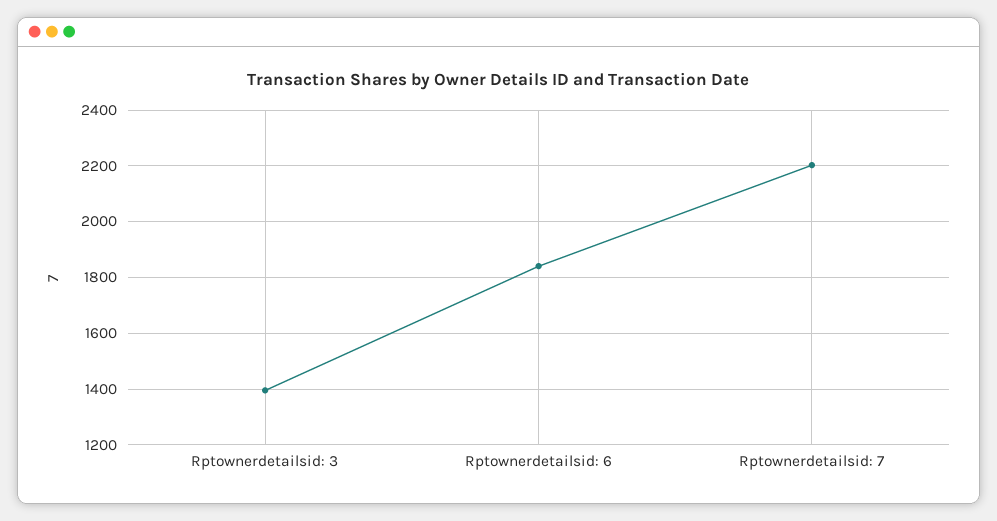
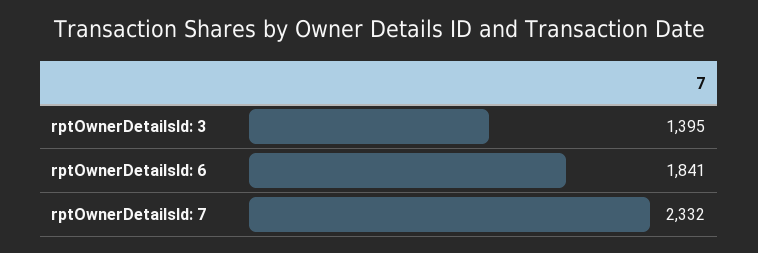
  {
    "Rptownerdetailsid: 3": 1395,
    "Rptownerdetailsid: 6": 1841,
-   "Rptownerdetailsid: 7": 2200
+   "Rptownerdetailsid: 7": 2332
  }

